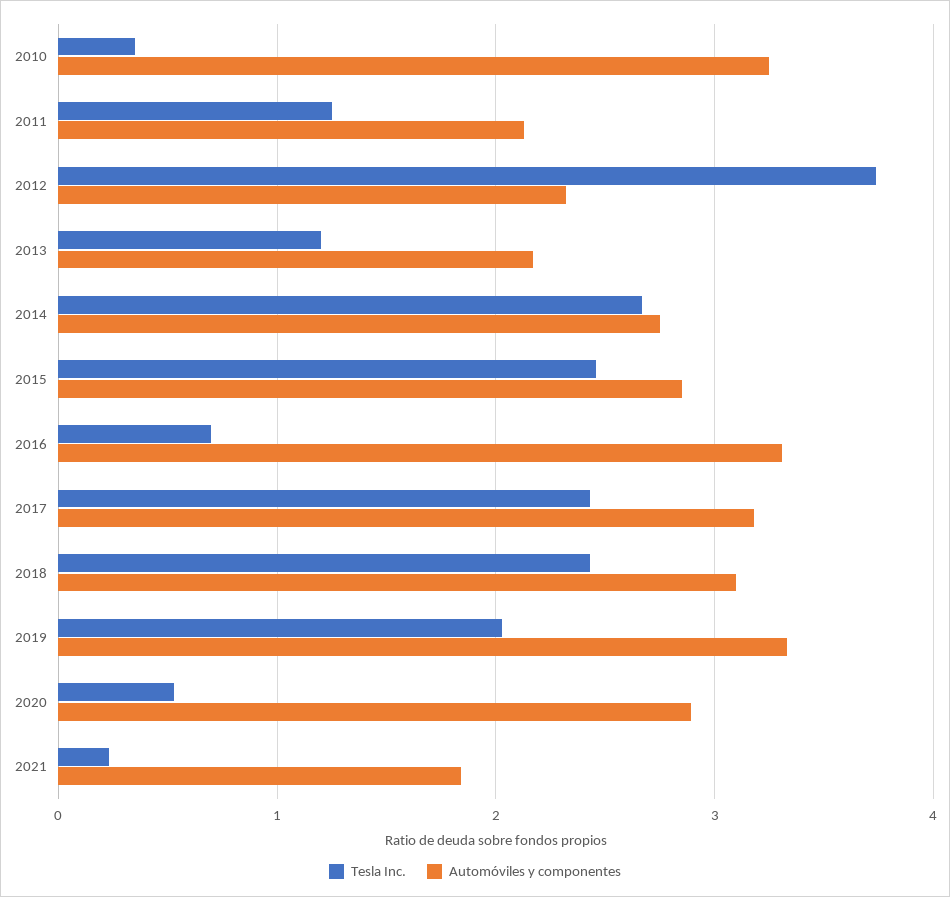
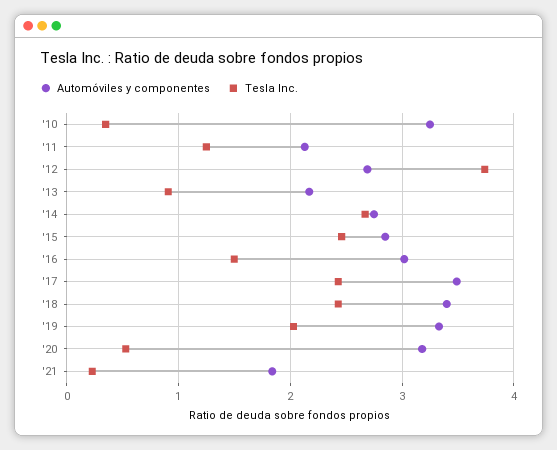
  {
    "Tesla Inc.": {
      "2010": 0.4,
      "2011": 1.3,
      "2012": 3.7,
-     "2013": 1.2,
+     "2013": 0.9,
      "2014": 2.7,
      "2015": 2.5,
-     "2016": 0.7,
+     "2016": 1.5,
      "2017": 2.4,
      "2018": 2.4,
      "2019": 2,
      "2020": 0.5,
      "2021": 0.2
    },
    "Automóviles y componentes": {
      "2010": 3.3,
      "2011": 2.1,
-     "2012": 2.3,
+     "2012": 2.7,
      "2013": 2.2,
      "2014": 2.8,
      "2015": 2.9,
-     "2016": 3.3,
+     "2016": 3,
-     "2017": 3.2,
+     "2017": 3.5,
-     "2018": 3.1,
+     "2018": 3.4,
      "2019": 3.3,
-     "2020": 2.9,
+     "2020": 3.2,
      "2021": 1.8
    }
  }

